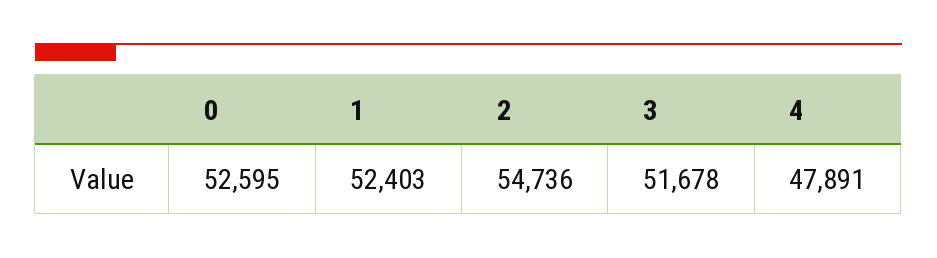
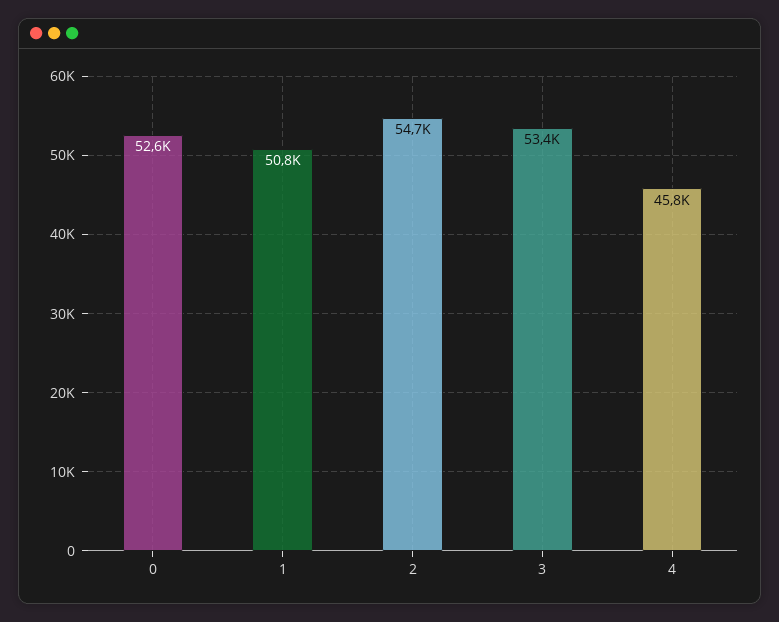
  {
    "0": 52595,
-   "1": 52403,
+   "1": 50800,
    "2": 54736,
-   "3": 51678,
+   "3": 53400,
-   "4": 47891
+   "4": 45800
  }

